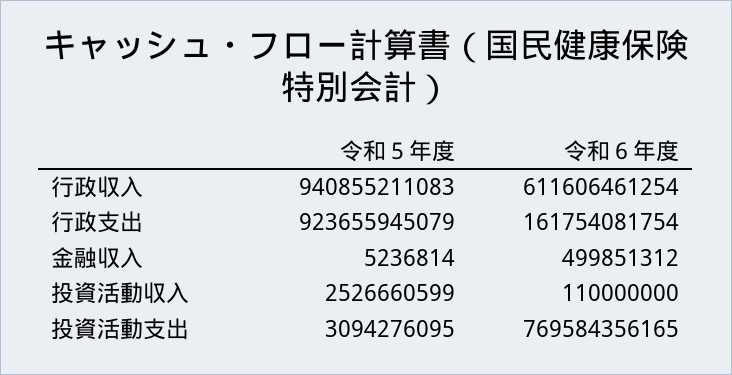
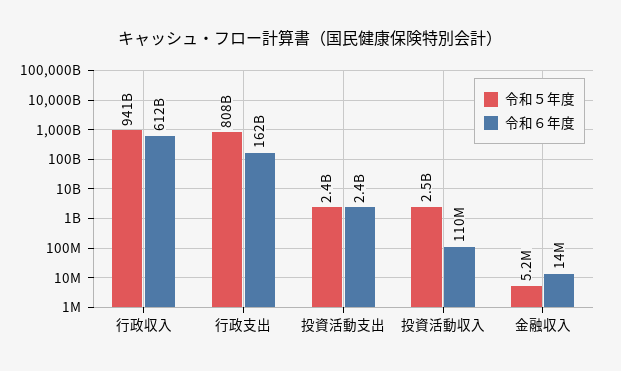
  {
    "令和５年度": {
      "行政収入": 940855211083,
-     "行政支出": 923655945079,
+     "行政支出": 808000000000,
      "金融収入": 5236814,
      "投資活動収入": 2526660599,
-     "投資活動支出": 3094276095
+     "投資活動支出": 2400000000
    },
    "令和６年度": {
      "行政収入": 611606461254,
      "行政支出": 161754081754,
-     "金融収入": 499851312,
+     "金融収入": 14000000,
      "投資活動収入": 110000000,
-     "投資活動支出": 769584356165
+     "投資活動支出": 2400000000
    }
  }

